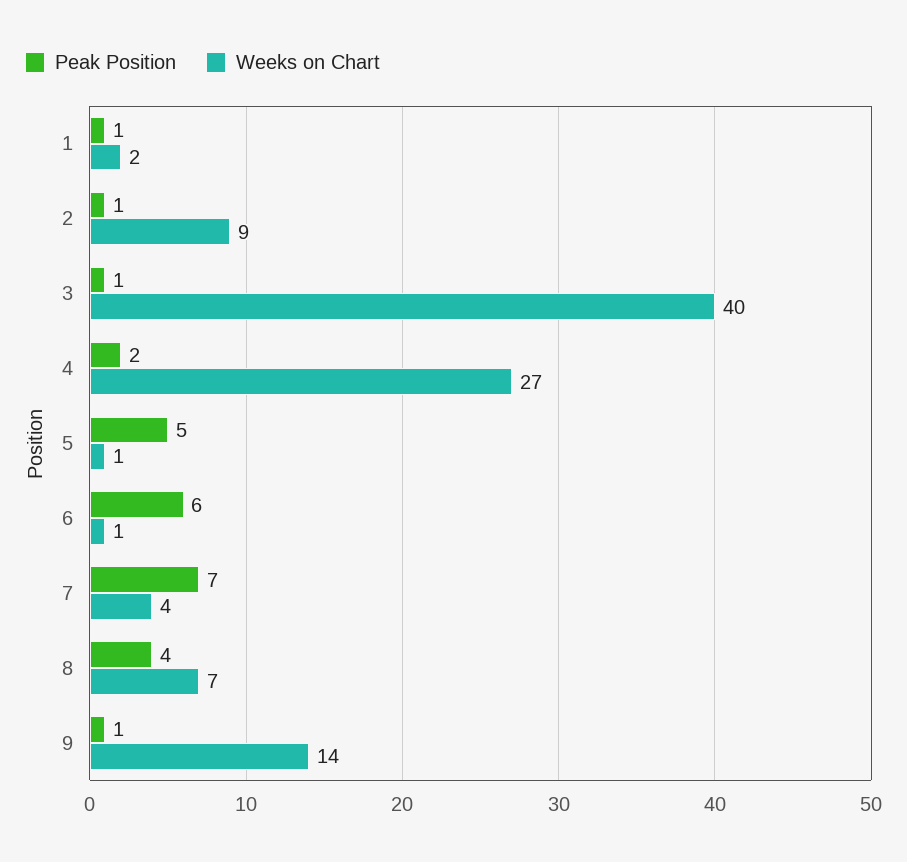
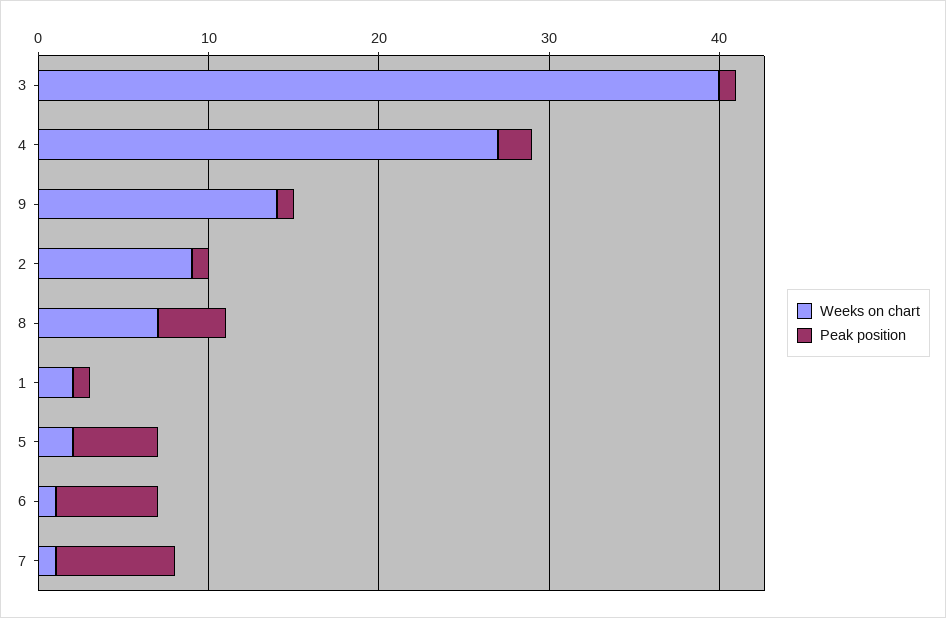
  {
    "Peak Position": {
      "1": 1,
      "2": 1,
      "3": 1,
      "4": 2,
      "5": 5,
      "6": 6,
      "7": 7,
      "8": 4,
      "9": 1
    },
    "Weeks on Chart": {
      "1": 2,
      "2": 9,
      "3": 40,
      "4": 27,
-     "5": 1,
+     "5": 2,
      "6": 1,
-     "7": 4,
+     "7": 1,
      "8": 7,
      "9": 14
    }
  }

